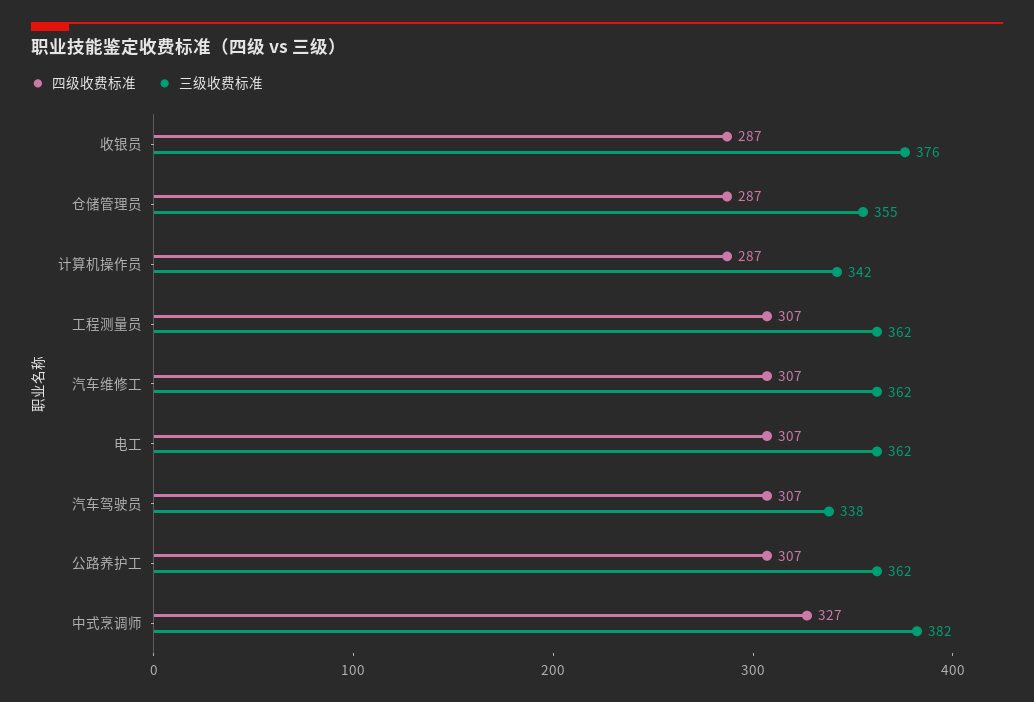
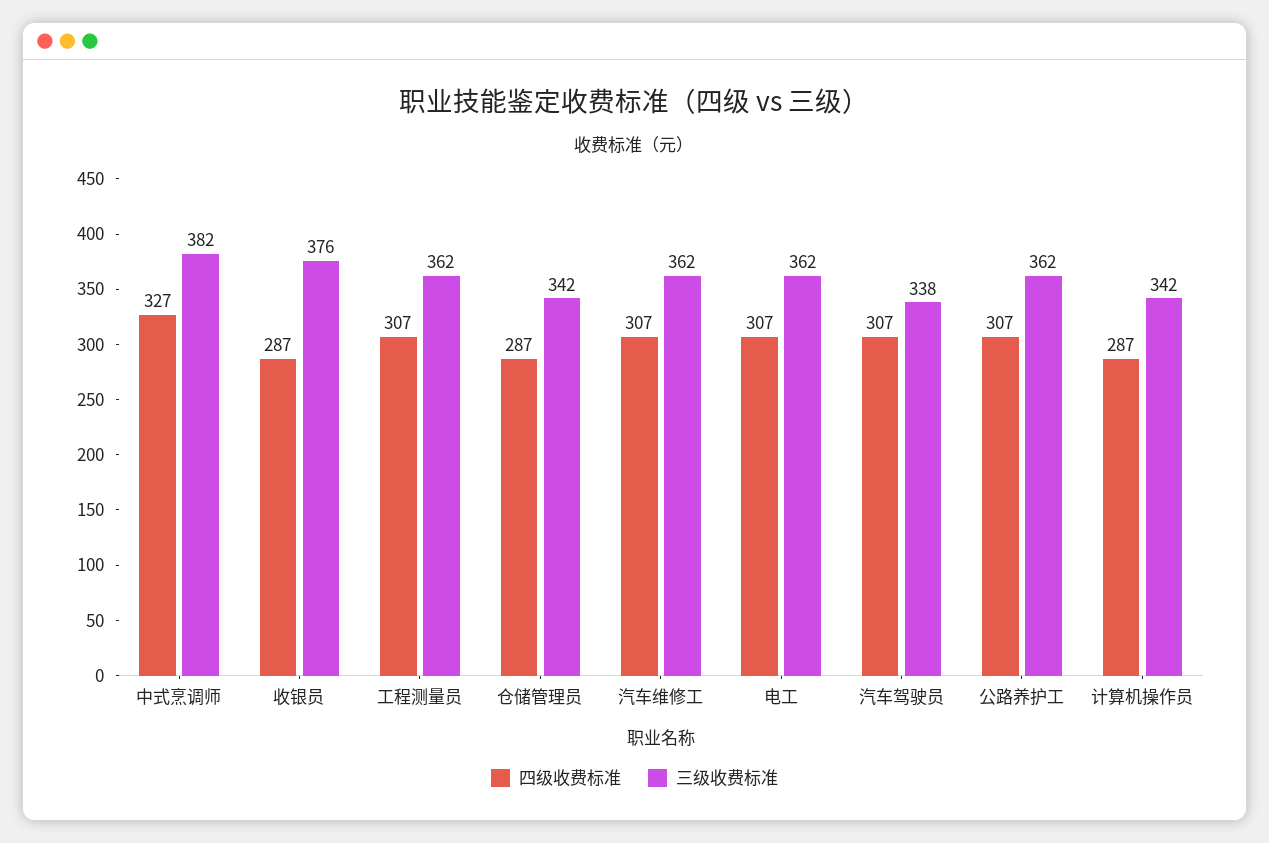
  {
    "四级收费标准": {
      "收银员": 287,
      "仓储管理员": 287,
      "计算机操作员": 287,
      "工程测量员": 307,
      "汽车维修工": 307,
      "电工": 307,
      "汽车驾驶员": 307,
      "公路养护工": 307,
      "中式烹调师": 327
    },
    "三级收费标准": {
      "收银员": 376,
-     "仓储管理员": 355,
+     "仓储管理员": 342,
      "计算机操作员": 342,
      "工程测量员": 362,
      "汽车维修工": 362,
      "电工": 362,
      "汽车驾驶员": 338,
      "公路养护工": 362,
      "中式烹调师": 382
    }
  }

